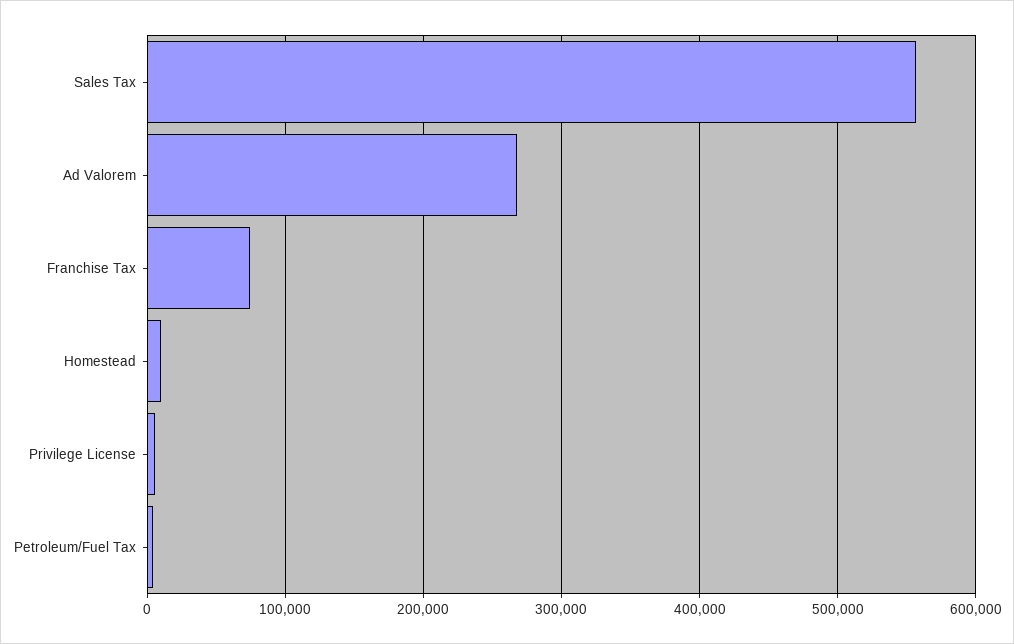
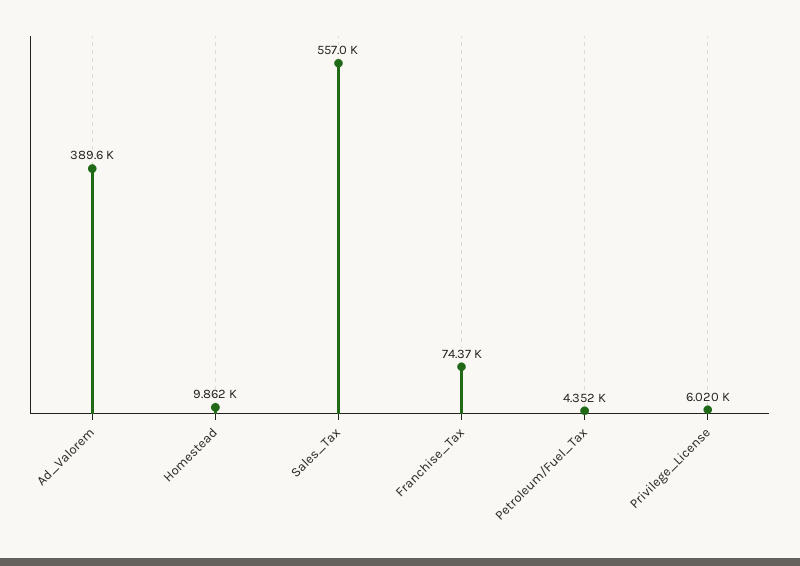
  {
    "Sales Tax": 557000,
-   "Ad Valorem": 270000,
+   "Ad Valorem": 389600,
    "Franchise Tax": 74370,
    "Homestead": 9862,
    "Privilege License": 6020,
    "Petroleum/Fuel Tax": 4352
  }

